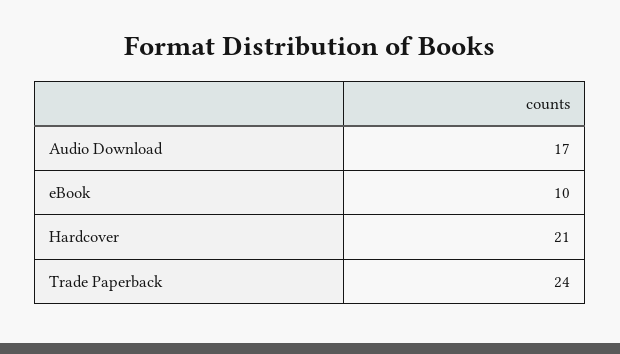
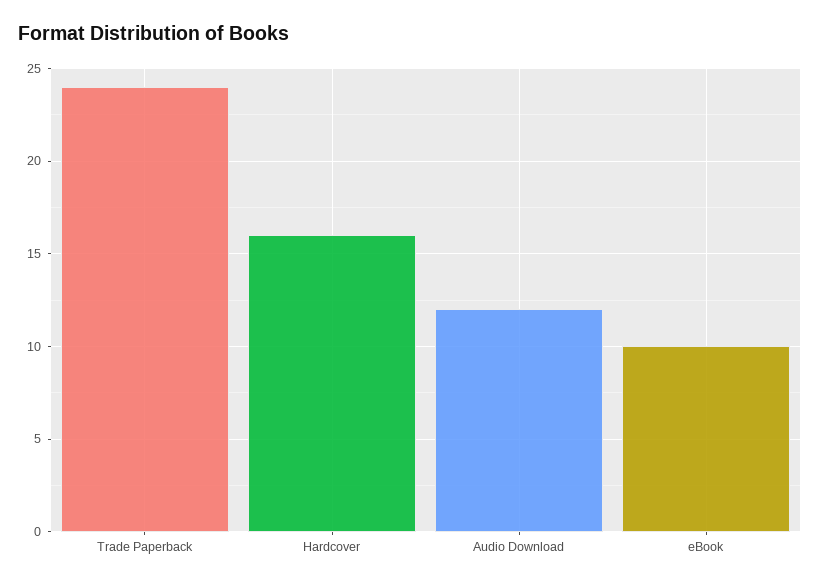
  {
-   "Audio Download": 17,
+   "Audio Download": 12,
    "eBook": 10,
-   "Hardcover": 21,
+   "Hardcover": 16,
    "Trade Paperback": 24
  }

